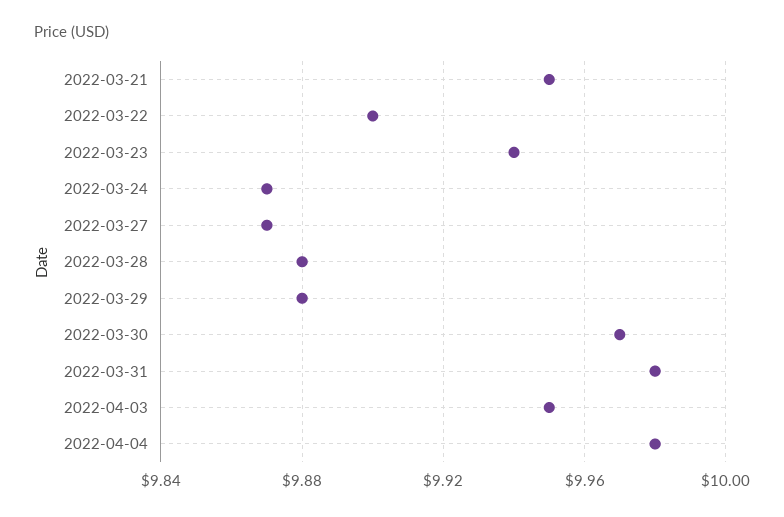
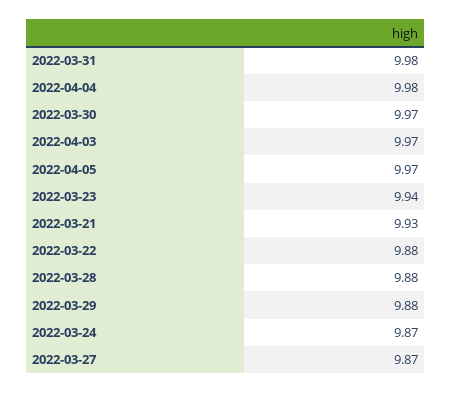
  {
-   "2022-03-21": 9.95,
+   "2022-03-21": 9.93,
-   "2022-03-22": 9.9,
+   "2022-03-22": 9.88,
    "2022-03-23": 9.94,
    "2022-03-24": 9.87,
    "2022-03-27": 9.87,
    "2022-03-28": 9.88,
    "2022-03-29": 9.88,
    "2022-03-30": 9.97,
    "2022-03-31": 9.98,
-   "2022-04-03": 9.95,
+   "2022-04-03": 9.97,
-   "2022-04-04": 9.98
+   "2022-04-04": 9.98,
+   "2022-04-05": 9.97
  }

